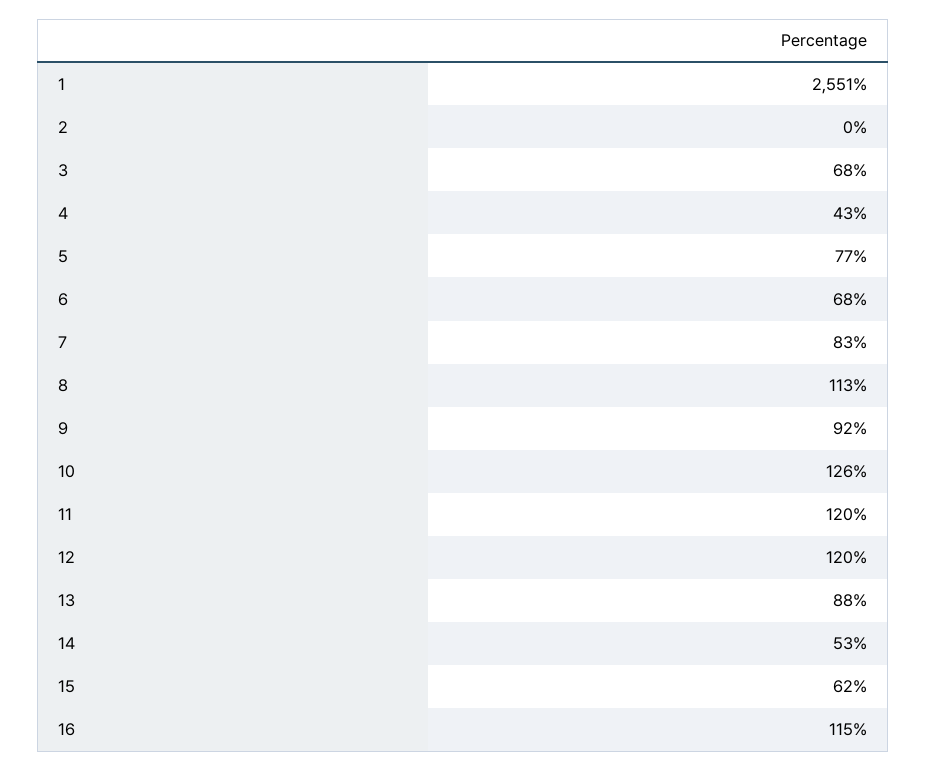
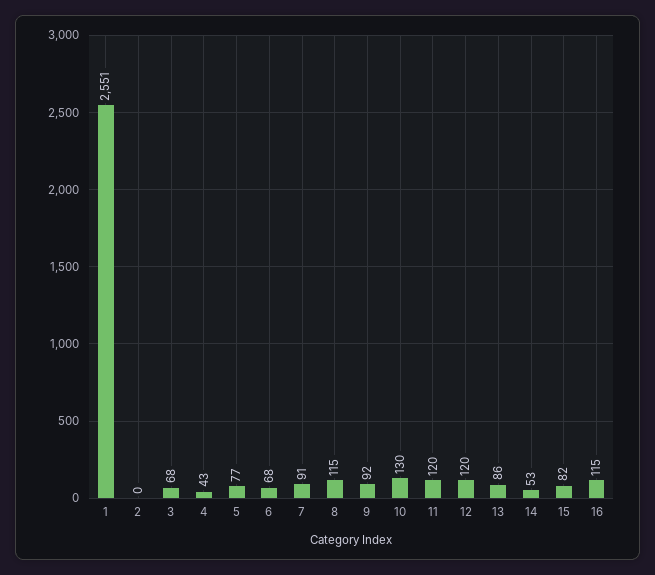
  {
    "1": 2551,
    "2": 0,
    "3": 68,
    "4": 43,
    "5": 77,
    "6": 68,
-   "7": 83,
+   "7": 91,
-   "8": 113,
+   "8": 115,
    "9": 92,
-   "10": 126,
+   "10": 130,
    "11": 120,
    "12": 120,
-   "13": 88,
+   "13": 86,
    "14": 53,
-   "15": 62,
+   "15": 82,
    "16": 115
  }

